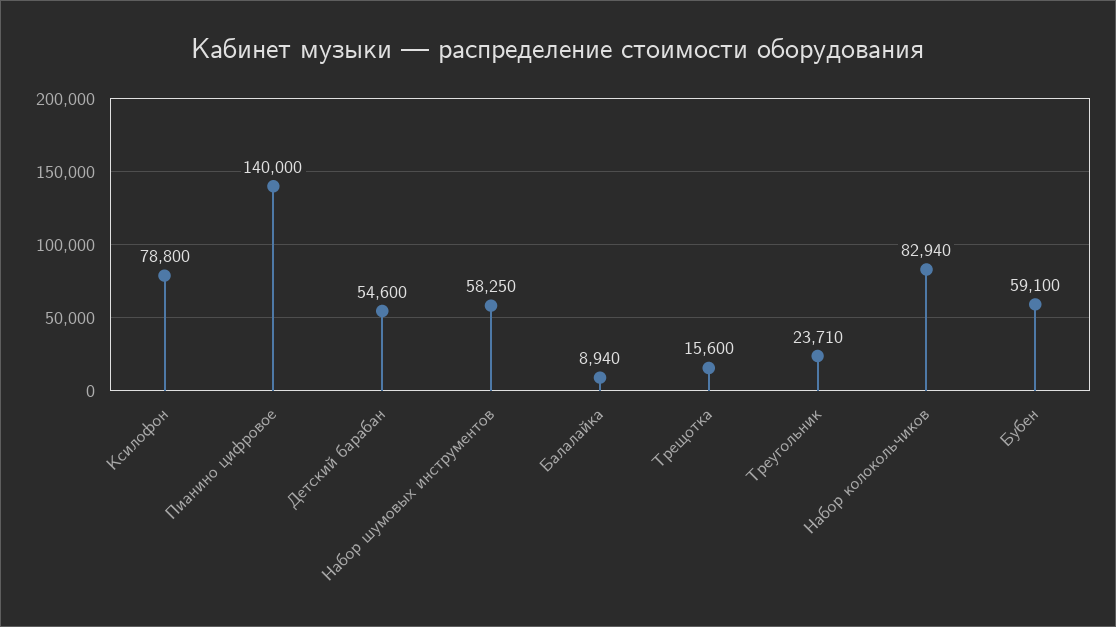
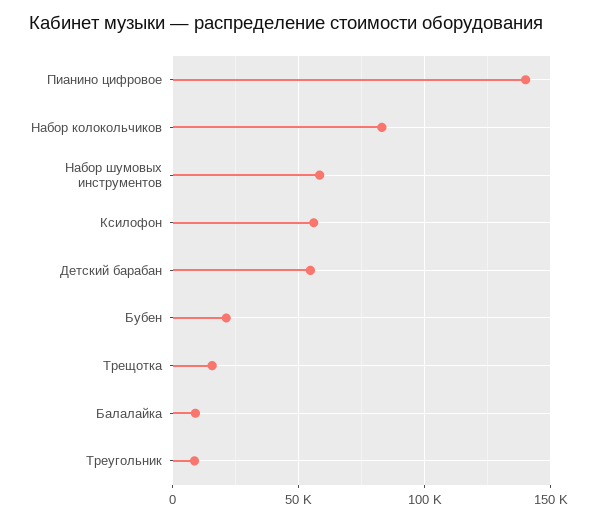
  {
-   "Ксилофон": 78800,
+   "Ксилофон": 55000,
    "Пианино цифровое": 140000,
    "Детский барабан": 54600,
    "Набор шумовых инструментов": 58250,
    "Балалайка": 8940,
    "Трещотка": 15600,
-   "Треугольник": 23710,
+   "Треугольник": 10000,
    "Набор колокольчиков": 82940,
-   "Бубен": 59100
+   "Бубен": 20000
  }

